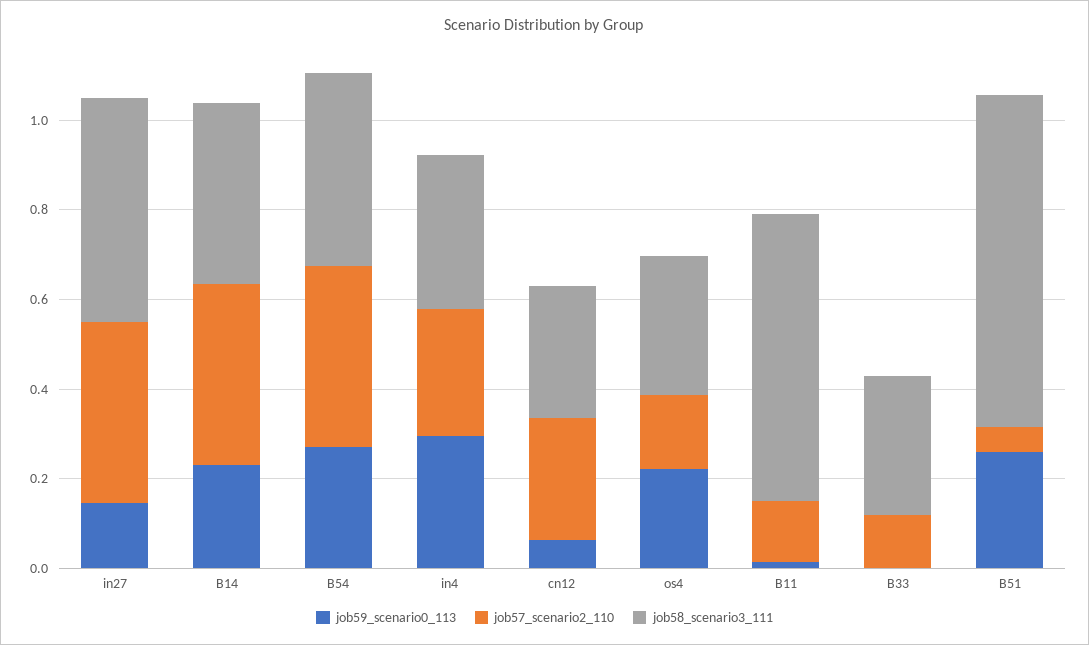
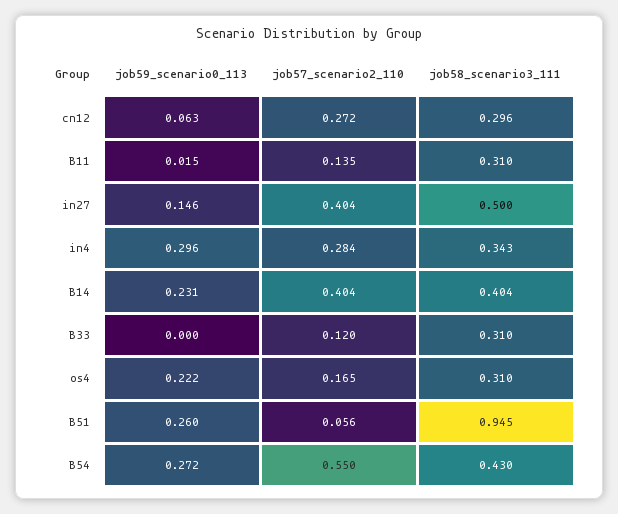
  {
    "job59_scenario0_113": {
      "in27": 0.146,
      "B14": 0.231,
      "B54": 0.272,
      "in4": 0.296,
      "cn12": 0.063,
      "os4": 0.222,
      "B11": 0.015,
      "B33": 0,
      "B51": 0.26
    },
    "job57_scenario2_110": {
      "in27": 0.404,
      "B14": 0.404,
-     "B54": 0.4,
+     "B54": 0.55,
      "in4": 0.284,
      "cn12": 0.272,
      "os4": 0.165,
      "B11": 0.135,
      "B33": 0.12,
      "B51": 0.056
    },
    "job58_scenario3_111": {
      "in27": 0.5,
      "B14": 0.404,
      "B54": 0.43,
      "in4": 0.343,
      "cn12": 0.296,
      "os4": 0.31,
-     "B11": 0.65,
+     "B11": 0.31,
      "B33": 0.31,
-     "B51": 0.75
+     "B51": 0.945
    }
  }

